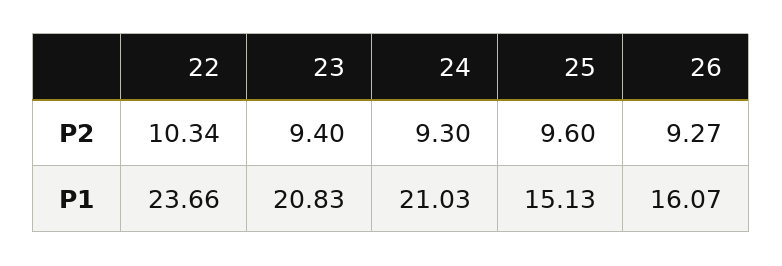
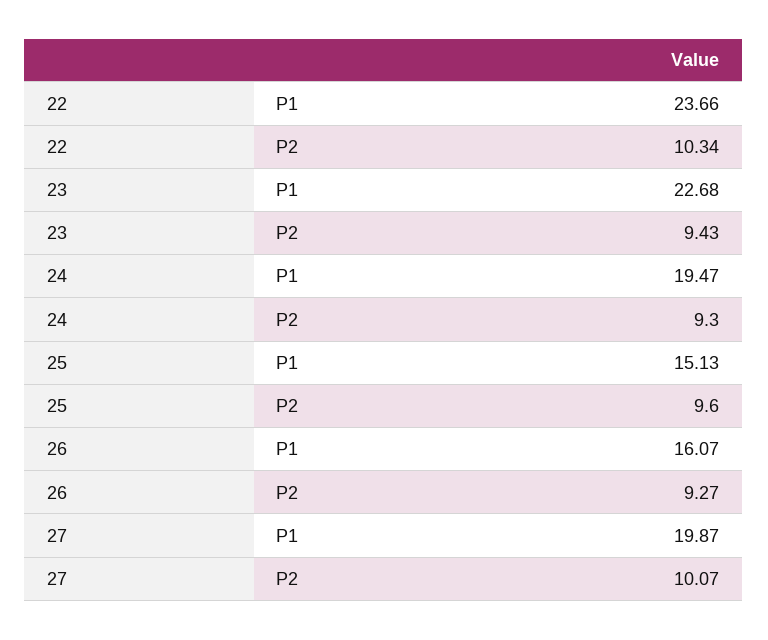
  {
    "22": {
      "P2": 10.34,
      "P1": 23.66
    },
    "23": {
-     "P2": 9.4,
+     "P2": 9.43,
-     "P1": 20.83
+     "P1": 22.68
    },
    "24": {
      "P2": 9.3,
-     "P1": 21.03
+     "P1": 19.47
    },
    "25": {
      "P2": 9.6,
      "P1": 15.13
    },
    "26": {
      "P2": 9.27,
      "P1": 16.07
-   }
+   },
+   "27": {
+     "P1": 19.87,
+     "P2": 10.07
+   }
  }

